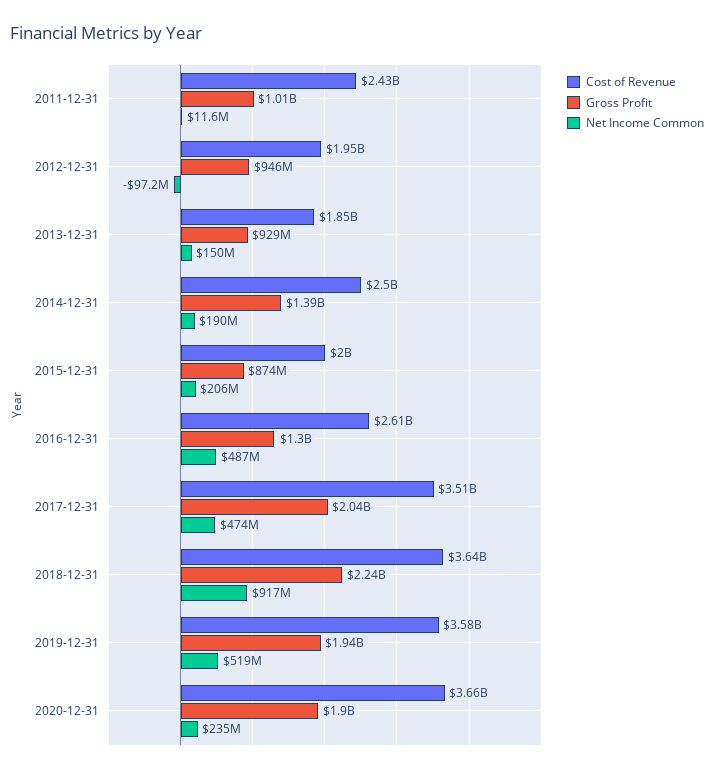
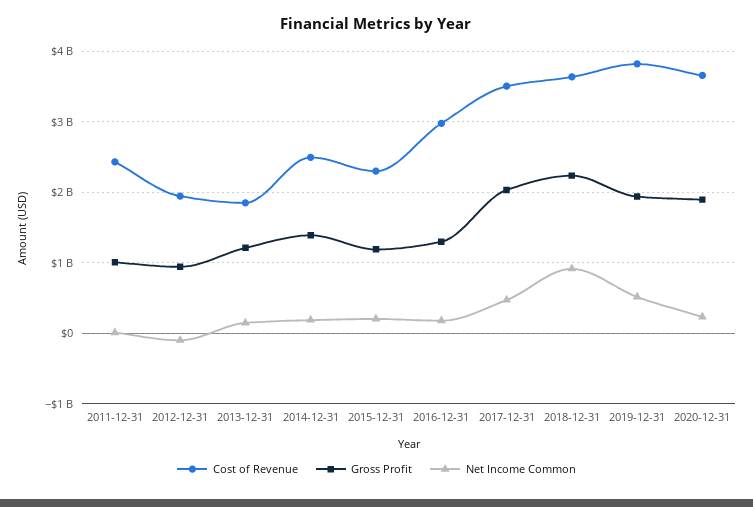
  {
    "Cost of Revenue": {
      "2011-12-31": 2430000000,
      "2012-12-31": 1950000000,
      "2013-12-31": 1850000000,
      "2014-12-31": 2500000000,
-     "2015-12-31": 2000000000,
+     "2015-12-31": 2300000000,
-     "2016-12-31": 2610000000,
+     "2016-12-31": 3000000000,
      "2017-12-31": 3510000000,
      "2018-12-31": 3640000000,
-     "2019-12-31": 3580000000,
+     "2019-12-31": 3800000000,
      "2020-12-31": 3660000000
    },
    "Gross Profit": {
      "2011-12-31": 1010000000,
      "2012-12-31": 946000000,
-     "2013-12-31": 929000000,
+     "2013-12-31": 1200000000,
      "2014-12-31": 1390000000,
-     "2015-12-31": 874000000,
+     "2015-12-31": 1200000000,
      "2016-12-31": 1300000000,
      "2017-12-31": 2040000000,
      "2018-12-31": 2240000000,
      "2019-12-31": 1940000000,
      "2020-12-31": 1900000000
    },
    "Net Income Common": {
      "2011-12-31": 11600000,
      "2012-12-31": -97200000,
      "2013-12-31": 150000000,
      "2014-12-31": 190000000,
      "2015-12-31": 206000000,
-     "2016-12-31": 487000000,
+     "2016-12-31": 200000000,
      "2017-12-31": 474000000,
      "2018-12-31": 917000000,
      "2019-12-31": 519000000,
      "2020-12-31": 235000000
    }
  }

